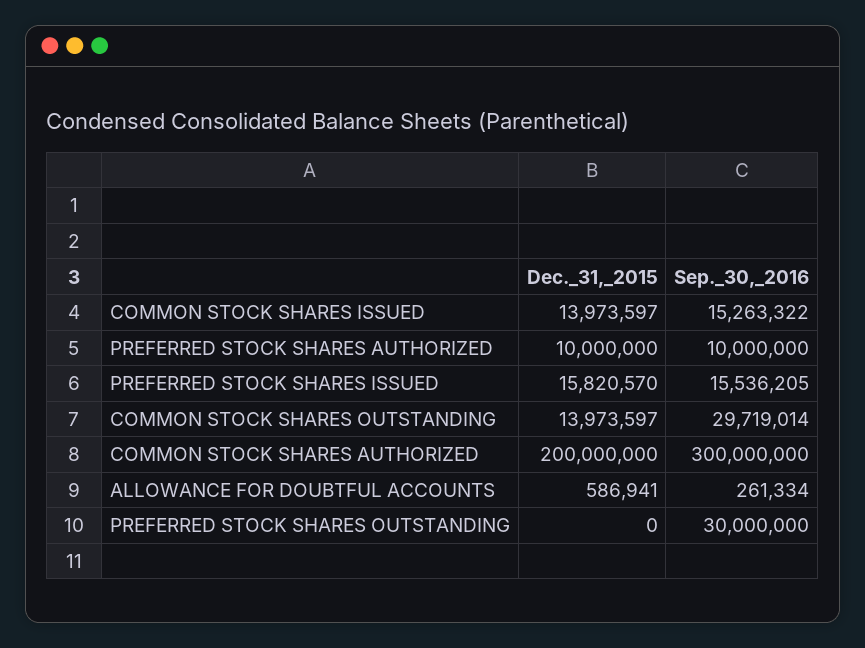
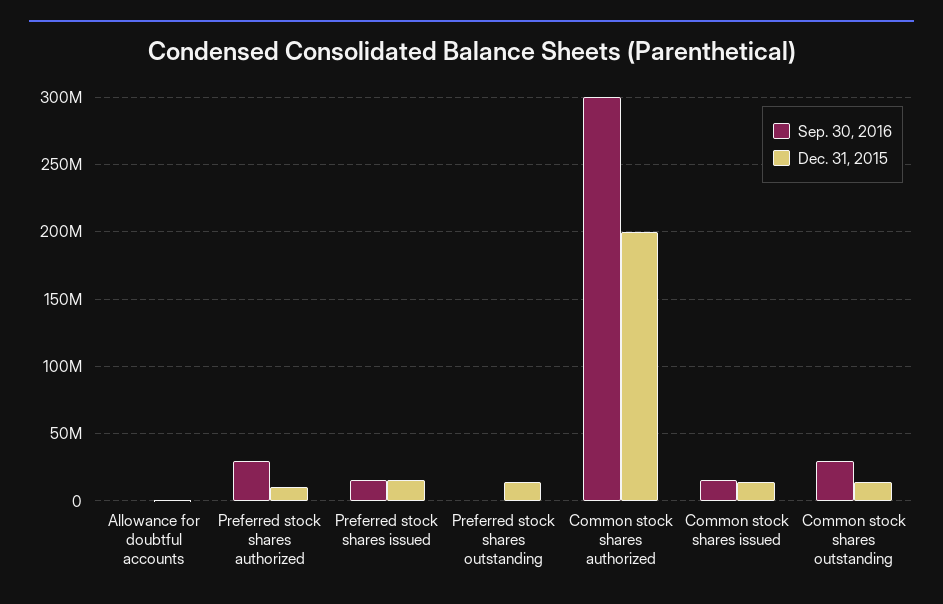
  {
    "Dec._31,_2015": {
      "COMMON STOCK SHARES ISSUED": 13973597,
      "PREFERRED STOCK SHARES AUTHORIZED": 10000000,
      "PREFERRED STOCK SHARES ISSUED": 15820570,
      "COMMON STOCK SHARES OUTSTANDING": 13973597,
      "COMMON STOCK SHARES AUTHORIZED": 200000000,
      "ALLOWANCE FOR DOUBTFUL ACCOUNTS": 586941,
-     "PREFERRED STOCK SHARES OUTSTANDING": 0
+     "PREFERRED STOCK SHARES OUTSTANDING": 15000000
    },
    "Sep._30,_2016": {
      "COMMON STOCK SHARES ISSUED": 15263322,
-     "PREFERRED STOCK SHARES AUTHORIZED": 10000000,
+     "PREFERRED STOCK SHARES AUTHORIZED": 30000000,
      "PREFERRED STOCK SHARES ISSUED": 15536205,
      "COMMON STOCK SHARES OUTSTANDING": 29719014,
      "COMMON STOCK SHARES AUTHORIZED": 300000000,
      "ALLOWANCE FOR DOUBTFUL ACCOUNTS": 261334,
-     "PREFERRED STOCK SHARES OUTSTANDING": 30000000
+     "PREFERRED STOCK SHARES OUTSTANDING": 0
    }
  }

